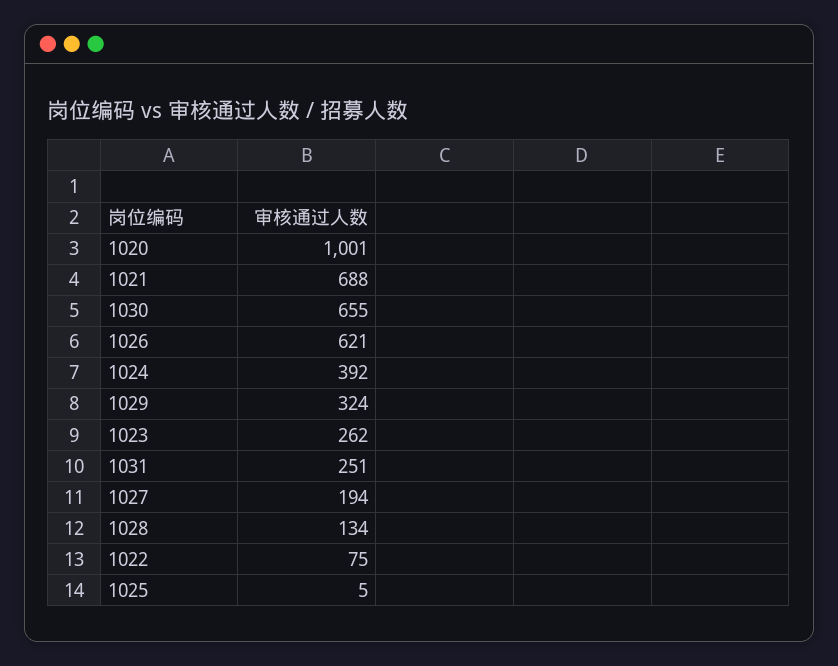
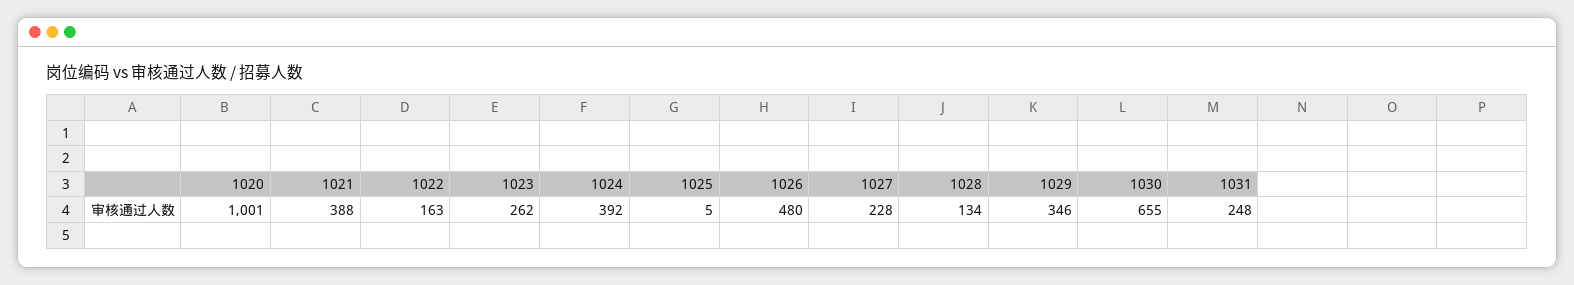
  {
    "1020": 1001,
-   "1021": 688,
+   "1021": 388,
    "1030": 655,
-   "1026": 621,
+   "1026": 480,
    "1024": 392,
-   "1029": 324,
+   "1029": 346,
    "1023": 262,
-   "1031": 251,
+   "1031": 248,
-   "1027": 194,
+   "1027": 228,
    "1028": 134,
-   "1022": 75,
+   "1022": 163,
    "1025": 5
  }

